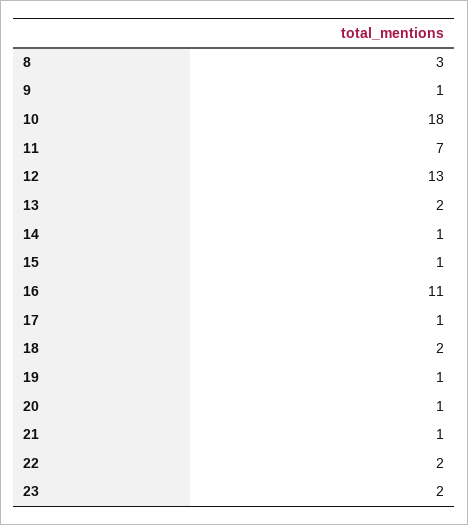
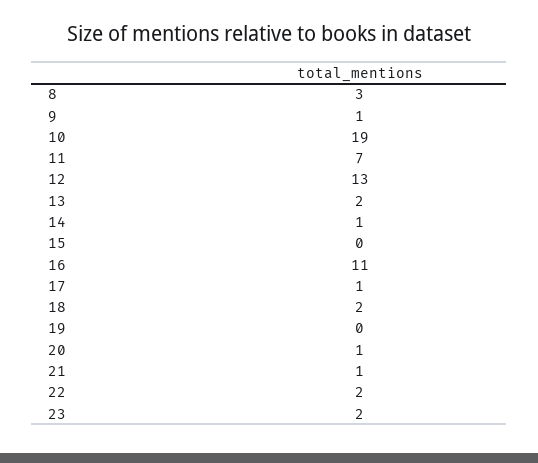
  {
    "8": 3,
    "9": 1,
-   "10": 18,
+   "10": 19,
    "11": 7,
    "12": 13,
    "13": 2,
    "14": 1,
-   "15": 1,
+   "15": 0,
    "16": 11,
    "17": 1,
    "18": 2,
-   "19": 1,
+   "19": 0,
    "20": 1,
    "21": 1,
    "22": 2,
    "23": 2
  }

